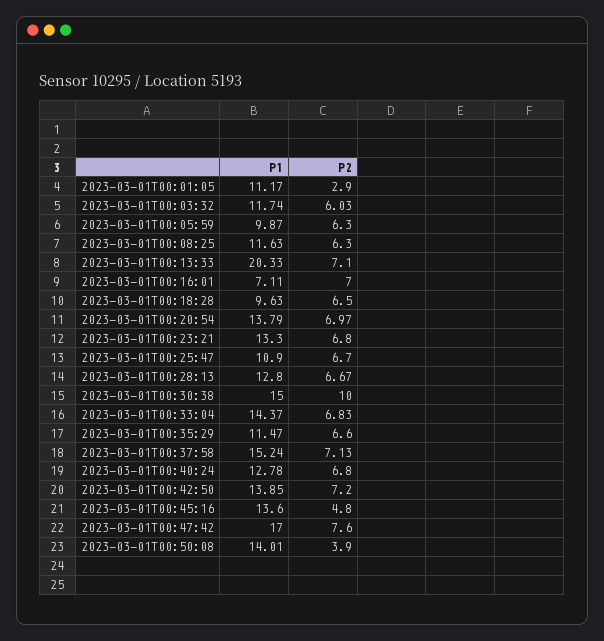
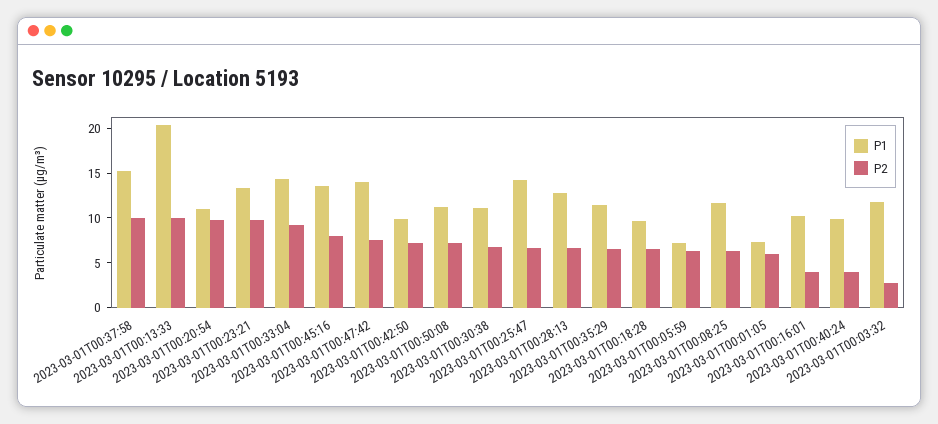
  {
    "P1": {
-     "2023-03-01T00:01:05": 11.17,
+     "2023-03-01T00:01:05": 7,
      "2023-03-01T00:03:32": 11.74,
-     "2023-03-01T00:05:59": 9.87,
+     "2023-03-01T00:05:59": 7,
      "2023-03-01T00:08:25": 11.63,
      "2023-03-01T00:13:33": 20.33,
-     "2023-03-01T00:16:01": 7.11,
+     "2023-03-01T00:16:01": 10,
      "2023-03-01T00:18:28": 9.63,
-     "2023-03-01T00:20:54": 13.79,
+     "2023-03-01T00:20:54": 11,
      "2023-03-01T00:23:21": 13.3,
-     "2023-03-01T00:25:47": 10.9,
+     "2023-03-01T00:25:47": 14,
      "2023-03-01T00:28:13": 12.8,
-     "2023-03-01T00:30:38": 15,
+     "2023-03-01T00:30:38": 11,
      "2023-03-01T00:33:04": 14.37,
      "2023-03-01T00:35:29": 11.47,
      "2023-03-01T00:37:58": 15.24,
-     "2023-03-01T00:40:24": 12.78,
+     "2023-03-01T00:40:24": 10,
-     "2023-03-01T00:42:50": 13.85,
+     "2023-03-01T00:42:50": 10,
      "2023-03-01T00:45:16": 13.6,
-     "2023-03-01T00:47:42": 17,
+     "2023-03-01T00:47:42": 14,
-     "2023-03-01T00:50:08": 14.01
+     "2023-03-01T00:50:08": 11
    },
    "P2": {
-     "2023-03-01T00:01:05": 2.9,
+     "2023-03-01T00:01:05": 6,
-     "2023-03-01T00:03:32": 6.03,
+     "2023-03-01T00:03:32": 3,
      "2023-03-01T00:05:59": 6.3,
      "2023-03-01T00:08:25": 6.3,
-     "2023-03-01T00:13:33": 7.1,
+     "2023-03-01T00:13:33": 10,
-     "2023-03-01T00:16:01": 7,
+     "2023-03-01T00:16:01": 4,
      "2023-03-01T00:18:28": 6.5,
-     "2023-03-01T00:20:54": 6.97,
+     "2023-03-01T00:20:54": 10,
-     "2023-03-01T00:23:21": 6.8,
+     "2023-03-01T00:23:21": 10,
      "2023-03-01T00:25:47": 6.7,
      "2023-03-01T00:28:13": 6.67,
-     "2023-03-01T00:30:38": 10,
+     "2023-03-01T00:30:38": 7,
-     "2023-03-01T00:33:04": 6.83,
+     "2023-03-01T00:33:04": 9,
      "2023-03-01T00:35:29": 6.6,
-     "2023-03-01T00:37:58": 7.13,
+     "2023-03-01T00:37:58": 10,
-     "2023-03-01T00:40:24": 6.8,
+     "2023-03-01T00:40:24": 4,
      "2023-03-01T00:42:50": 7.2,
-     "2023-03-01T00:45:16": 4.8,
+     "2023-03-01T00:45:16": 8,
      "2023-03-01T00:47:42": 7.6,
-     "2023-03-01T00:50:08": 3.9
+     "2023-03-01T00:50:08": 7
    }
  }

